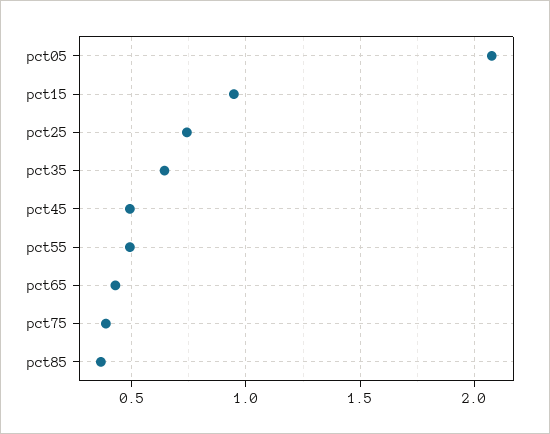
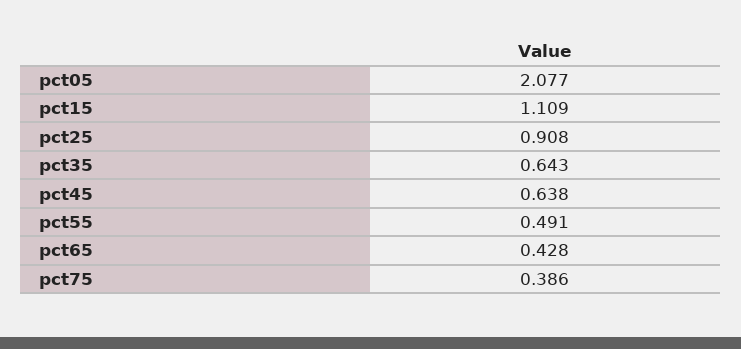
  {
    "pct05": 2.077,
-   "pct15": 0.95,
+   "pct15": 1.109,
-   "pct25": 0.75,
+   "pct25": 0.908,
    "pct35": 0.643,
-   "pct45": 0.5,
+   "pct45": 0.638,
    "pct55": 0.491,
    "pct65": 0.428,
-   "pct75": 0.386,
+   "pct75": 0.386
-   "pct85": 0.35
  }

